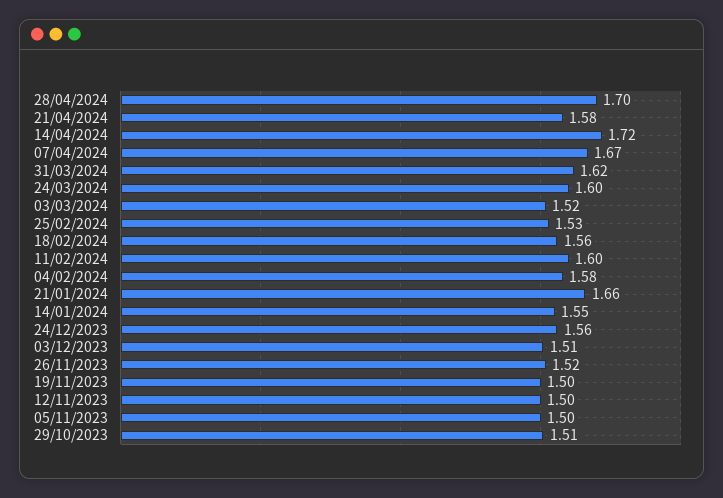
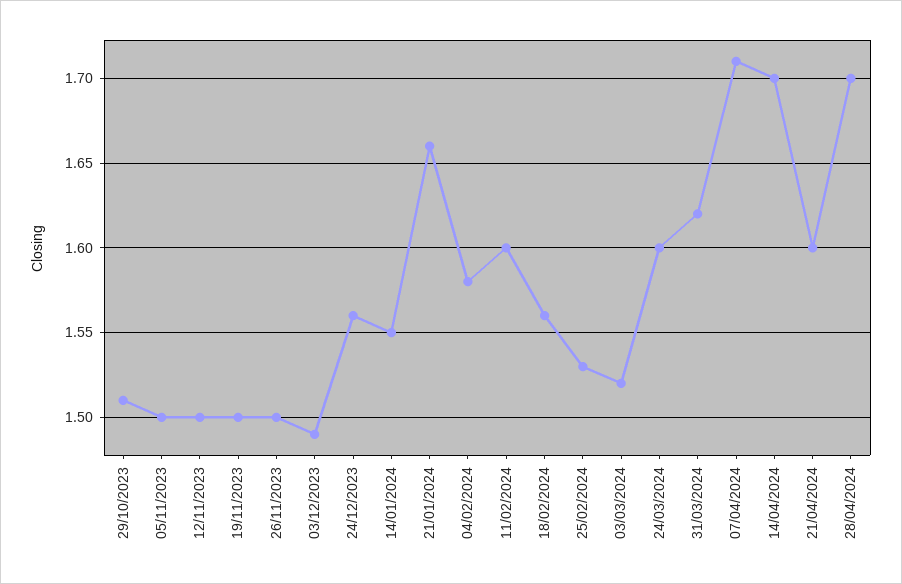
  {
    "28/04/2024": 1.7,
-   "21/04/2024": 1.58,
+   "21/04/2024": 1.6,
-   "14/04/2024": 1.72,
+   "14/04/2024": 1.7,
-   "07/04/2024": 1.67,
+   "07/04/2024": 1.71,
    "31/03/2024": 1.62,
    "24/03/2024": 1.6,
    "03/03/2024": 1.52,
    "25/02/2024": 1.53,
    "18/02/2024": 1.56,
    "11/02/2024": 1.6,
    "04/02/2024": 1.58,
    "21/01/2024": 1.66,
    "14/01/2024": 1.55,
    "24/12/2023": 1.56,
-   "03/12/2023": 1.51,
+   "03/12/2023": 1.49,
-   "26/11/2023": 1.52,
+   "26/11/2023": 1.5,
    "19/11/2023": 1.5,
    "12/11/2023": 1.5,
    "05/11/2023": 1.5,
    "29/10/2023": 1.51
  }

